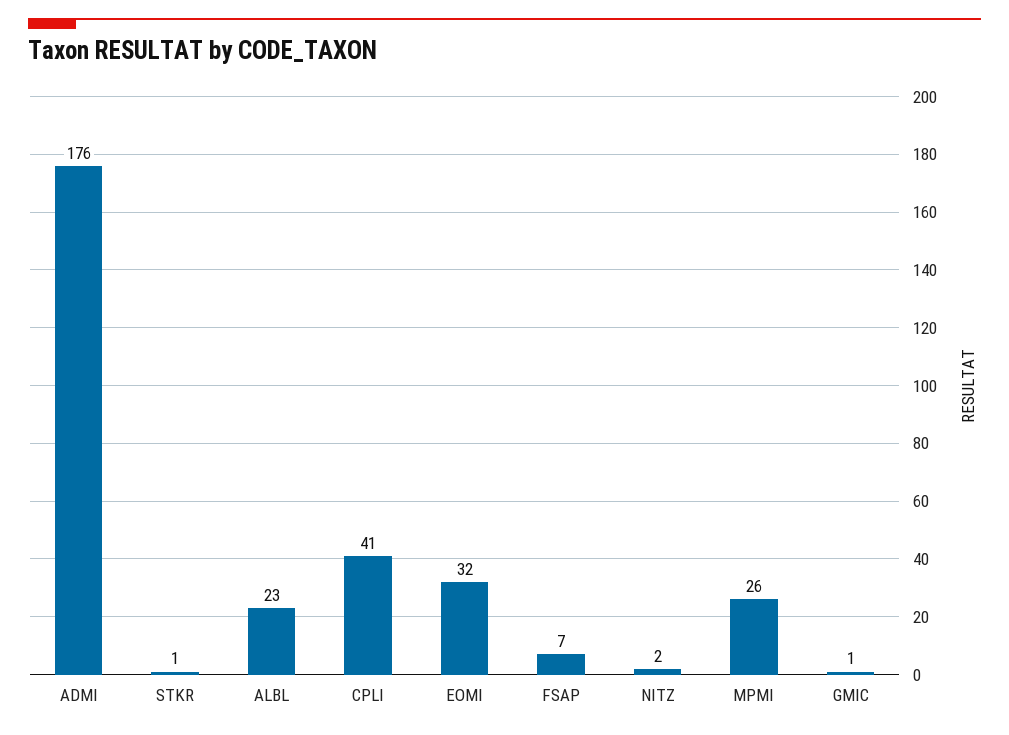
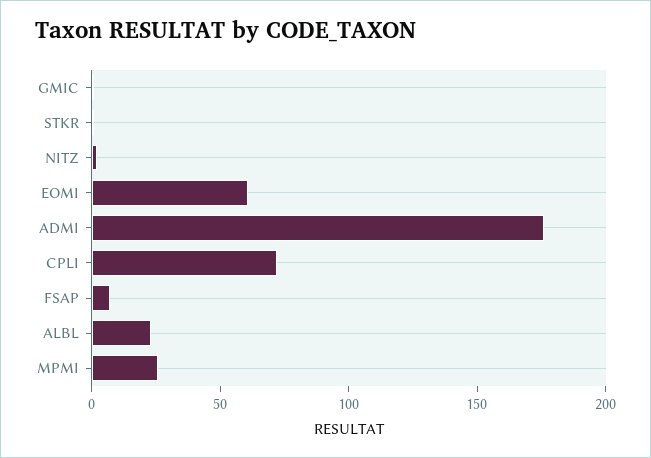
  {
    "ADMI": 176,
    "STKR": 1,
    "ALBL": 23,
-   "CPLI": 41,
+   "CPLI": 70,
-   "EOMI": 32,
+   "EOMI": 60,
    "FSAP": 7,
    "NITZ": 2,
    "MPMI": 26,
    "GMIC": 1
  }

